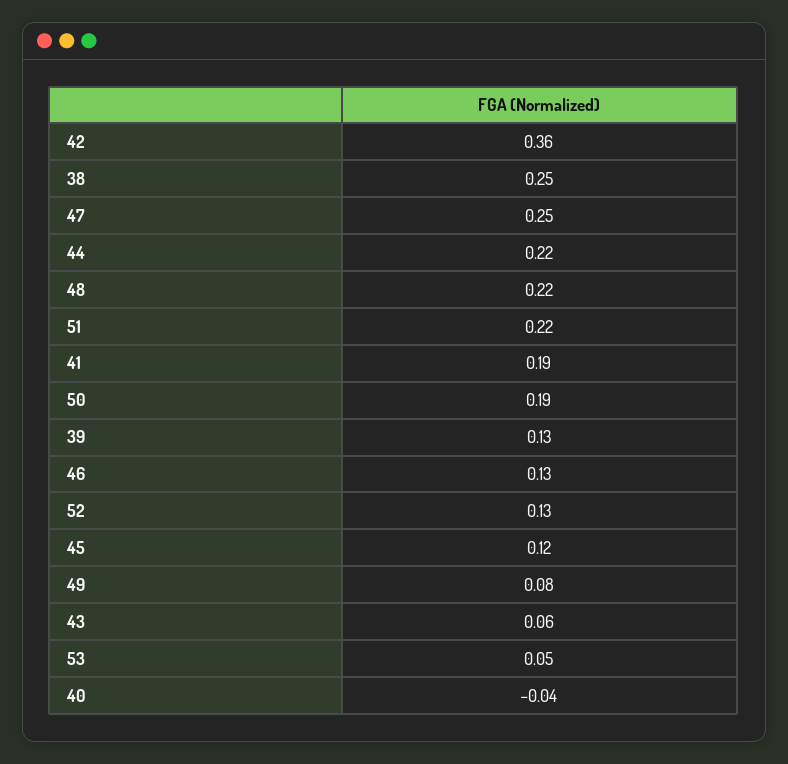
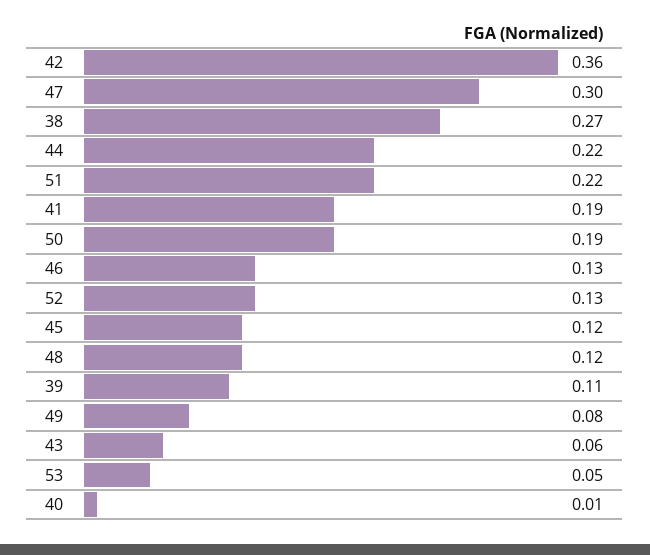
  {
    "42": 0.36,
-   "38": 0.25,
+   "38": 0.27,
-   "47": 0.25,
+   "47": 0.3,
    "44": 0.22,
-   "48": 0.22,
+   "48": 0.12,
    "51": 0.22,
    "41": 0.19,
    "50": 0.19,
-   "39": 0.13,
+   "39": 0.11,
    "46": 0.13,
    "52": 0.13,
    "45": 0.12,
    "49": 0.08,
    "43": 0.06,
    "53": 0.05,
-   "40": -0.04
+   "40": 0.01
  }

